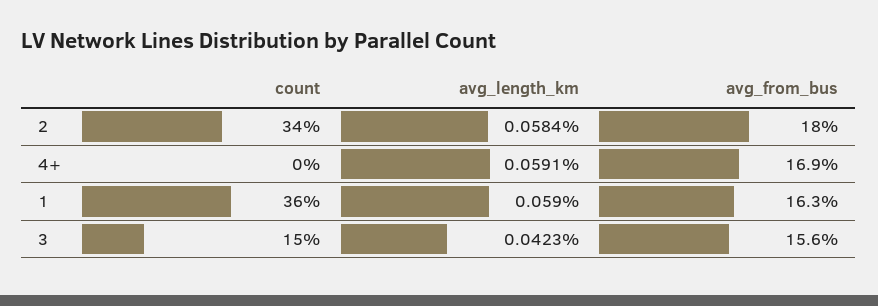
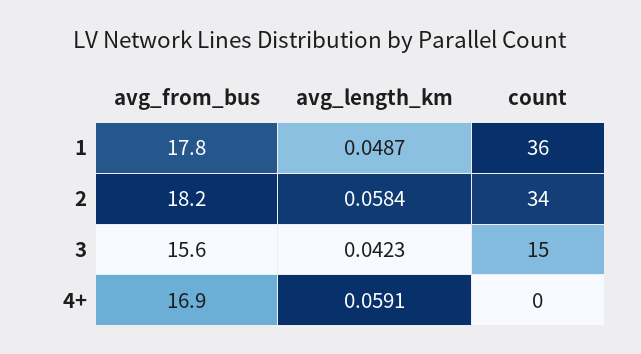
  {
    "count": {
      "2": 34,
      "4+": 0,
      "1": 36,
      "3": 15
    },
    "avg_length_km": {
      "2": 0.0584,
      "4+": 0.0591,
-     "1": 0.059,
+     "1": 0.0487,
      "3": 0.0423
    },
    "avg_from_bus": {
-     "2": 18,
+     "2": 18.2,
      "4+": 16.9,
-     "1": 16.3,
+     "1": 17.8,
      "3": 15.6
    }
  }

